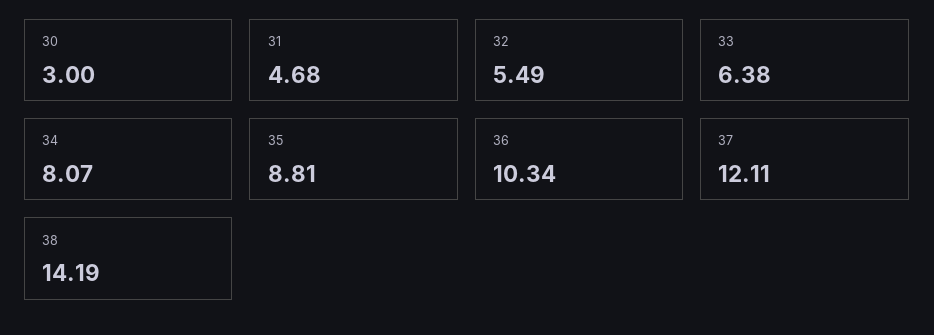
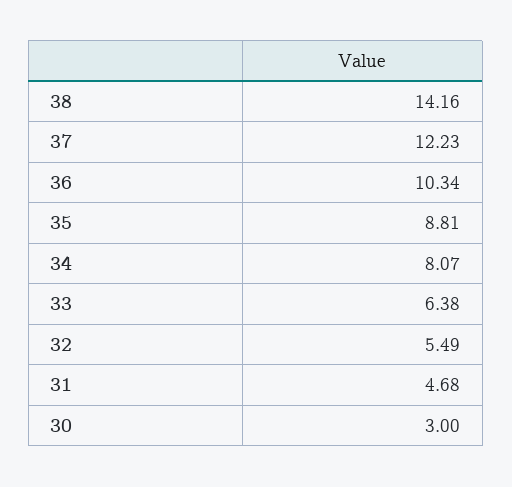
  {
    "30": 3,
    "31": 4.68,
    "32": 5.49,
    "33": 6.38,
    "34": 8.07,
    "35": 8.81,
    "36": 10.34,
-   "37": 12.11,
+   "37": 12.23,
-   "38": 14.19
+   "38": 14.16
  }

